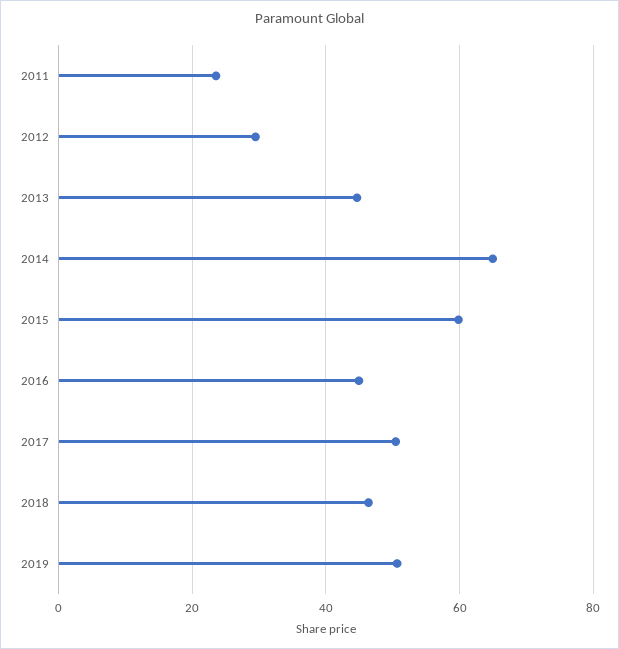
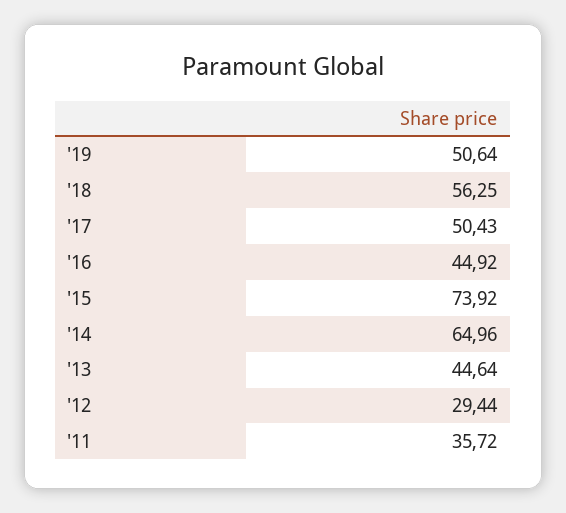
  {
-   "2011": 24,
+   "2011": 35.72,
    "2012": 29.44,
    "2013": 44.64,
    "2014": 64.96,
-   "2015": 60,
+   "2015": 73.92,
    "2016": 44.92,
    "2017": 50.43,
-   "2018": 46,
+   "2018": 56.25,
    "2019": 50.64
  }

